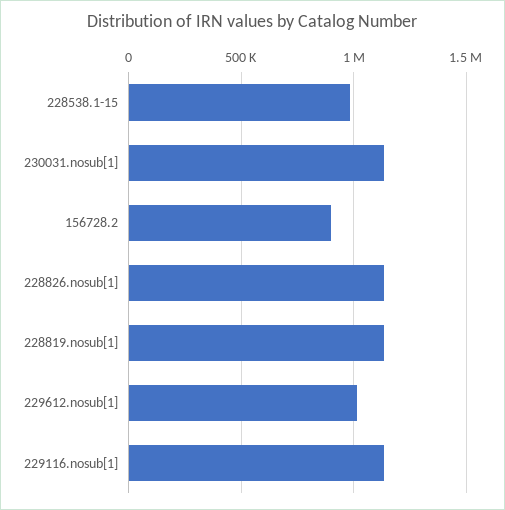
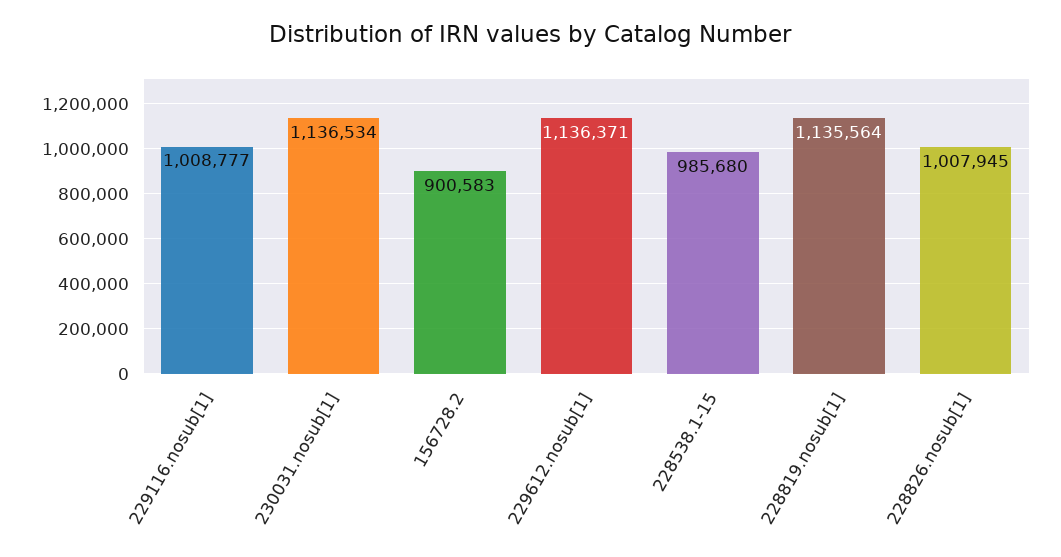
  {
    "228538.1-15": 985680,
    "230031.nosub[1]": 1136534,
    "156728.2": 900583,
-   "228826.nosub[1]": 1150000,
+   "228826.nosub[1]": 1007945,
    "228819.nosub[1]": 1135564,
-   "229612.nosub[1]": 1000000,
+   "229612.nosub[1]": 1136371,
-   "229116.nosub[1]": 1150000
+   "229116.nosub[1]": 1008777
  }

